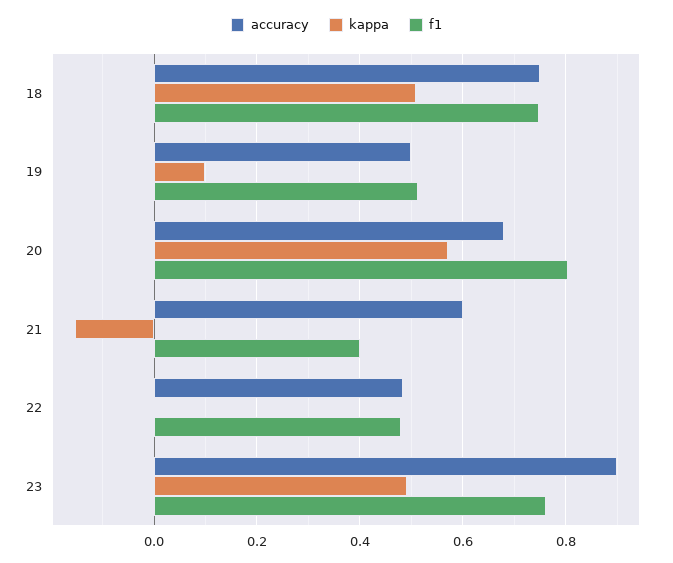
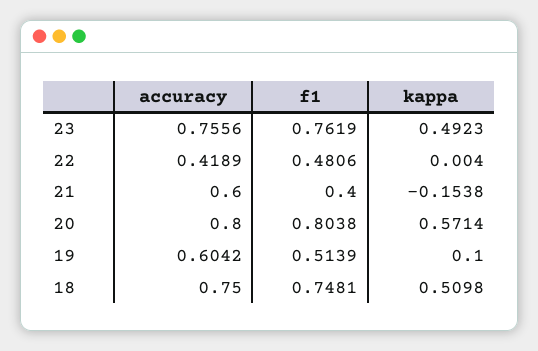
  {
    "accuracy": {
      "18": 0.75,
-     "19": 0.5,
+     "19": 0.6042,
-     "20": 0.68,
+     "20": 0.8,
      "21": 0.6,
-     "22": 0.48,
+     "22": 0.4189,
-     "23": 0.9
+     "23": 0.7556
    },
    "kappa": {
      "18": 0.5098,
      "19": 0.1,
      "20": 0.5714,
      "21": -0.1538,
      "22": 0.004,
      "23": 0.4923
    },
    "f1": {
      "18": 0.7481,
      "19": 0.5139,
      "20": 0.8038,
      "21": 0.4,
      "22": 0.4806,
      "23": 0.7619
    }
  }

